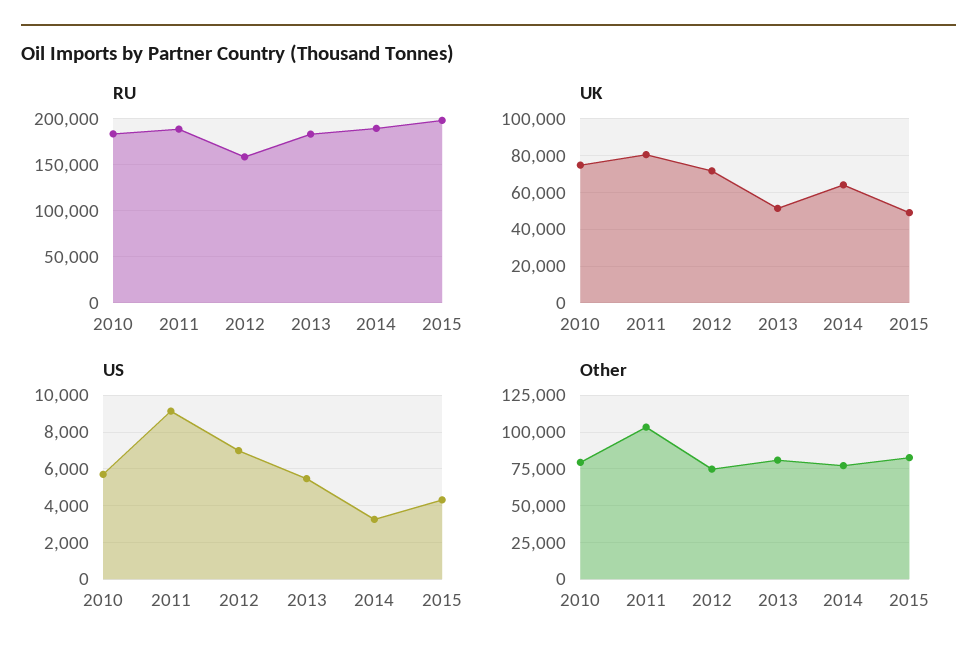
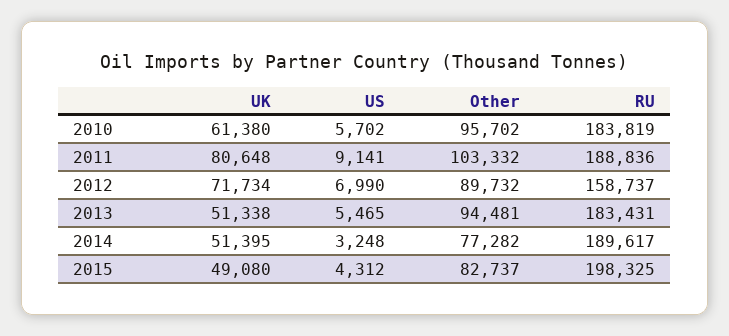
  {
    "RU": {
      "2010": 183819,
      "2011": 188836,
      "2012": 158737,
      "2013": 183431,
      "2014": 189617,
      "2015": 198325
    },
    "UK": {
-     "2010": 75000,
+     "2010": 61380,
      "2011": 80648,
      "2012": 71734,
      "2013": 51338,
-     "2014": 65000,
+     "2014": 51395,
      "2015": 49080
    },
    "US": {
      "2010": 5702,
      "2011": 9141,
      "2012": 6990,
      "2013": 5465,
      "2014": 3248,
      "2015": 4312
    },
    "Other": {
-     "2010": 80000,
+     "2010": 95702,
      "2011": 103332,
-     "2012": 75000,
+     "2012": 89732,
-     "2013": 80000,
+     "2013": 94481,
      "2014": 77282,
      "2015": 82737
    }
  }

